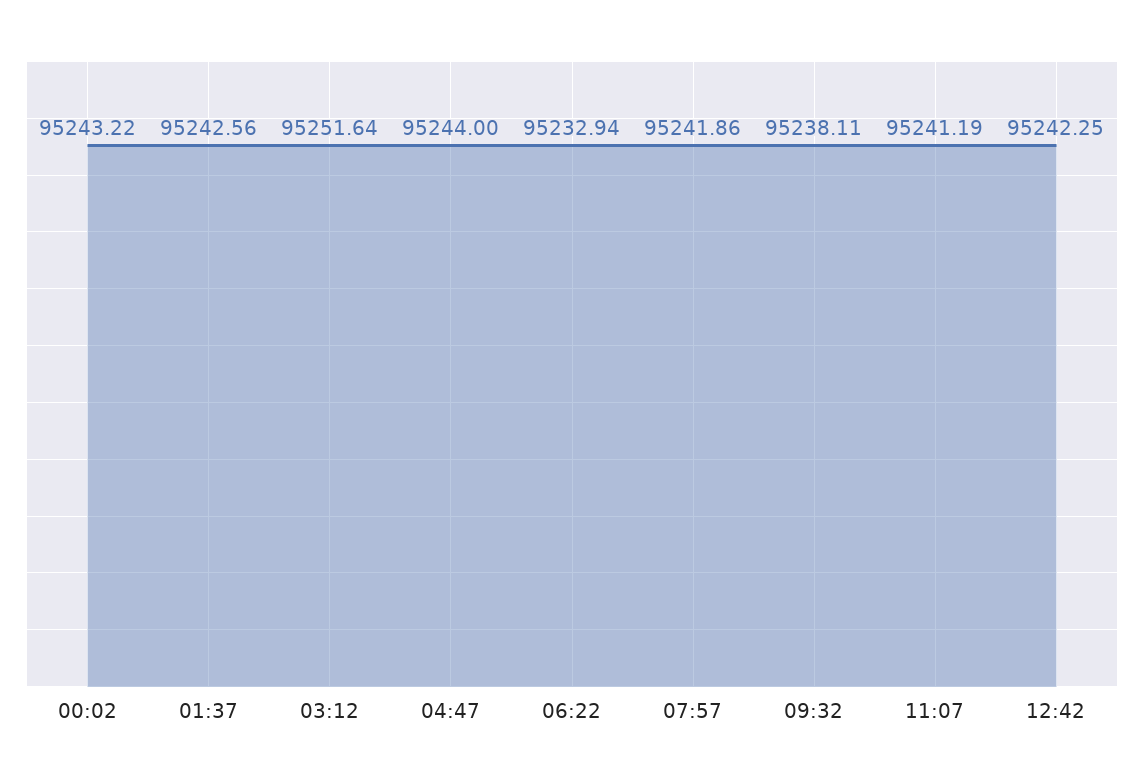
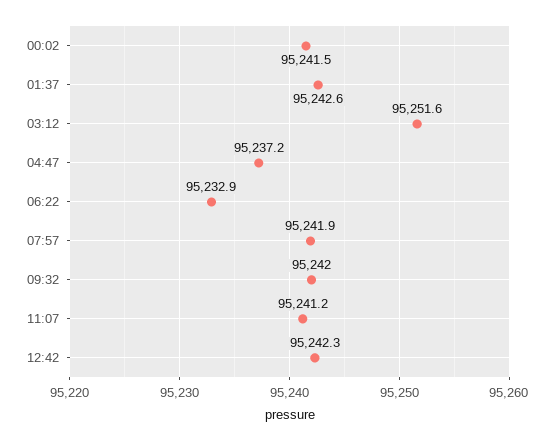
  {
-   "00:02": 95243.22,
+   "00:02": 95241.5,
    "01:37": 95242.56,
    "03:12": 95251.64,
-   "04:47": 95244,
+   "04:47": 95237.2,
    "06:22": 95232.94,
    "07:57": 95241.86,
-   "09:32": 95238.11,
+   "09:32": 95242,
    "11:07": 95241.19,
    "12:42": 95242.25
  }

